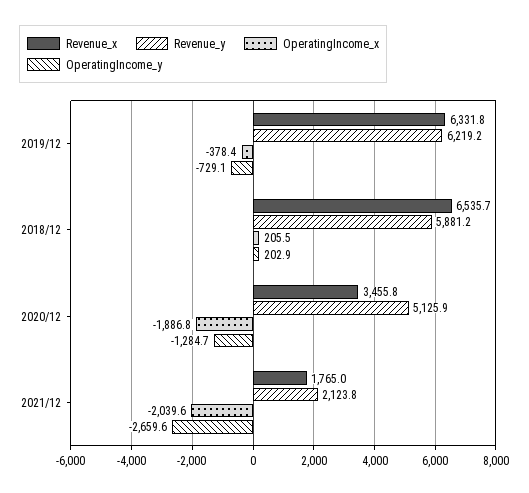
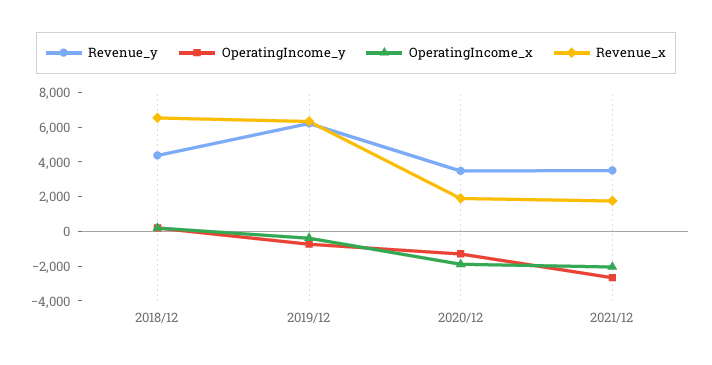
  {
    "Revenue_x": {
      "2019/12": 6331.8,
      "2018/12": 6535.7,
-     "2020/12": 3455.8,
+     "2020/12": 2000,
      "2021/12": 1765
    },
    "Revenue_y": {
      "2019/12": 6219.2,
-     "2018/12": 5881.2,
+     "2018/12": 4500,
-     "2020/12": 5125.9,
+     "2020/12": 3500,
-     "2021/12": 2123.8
+     "2021/12": 3500
    },
    "OperatingIncome_x": {
      "2019/12": -378.4,
      "2018/12": 205.5,
      "2020/12": -1886.8,
      "2021/12": -2039.6
    },
    "OperatingIncome_y": {
      "2019/12": -729.1,
      "2018/12": 202.9,
      "2020/12": -1284.7,
      "2021/12": -2659.6
    }
  }

